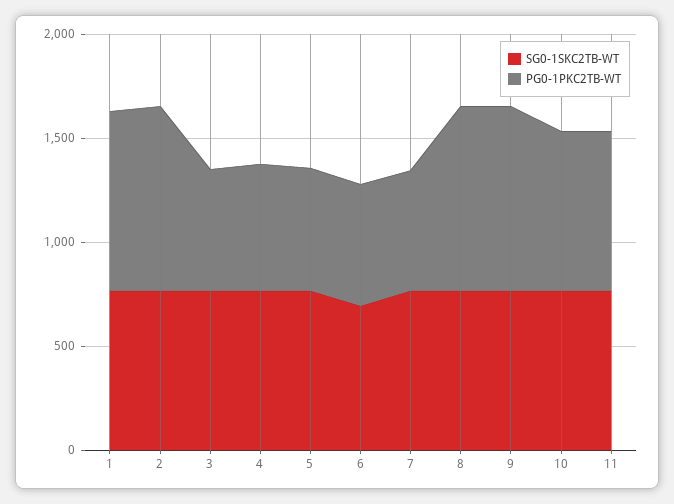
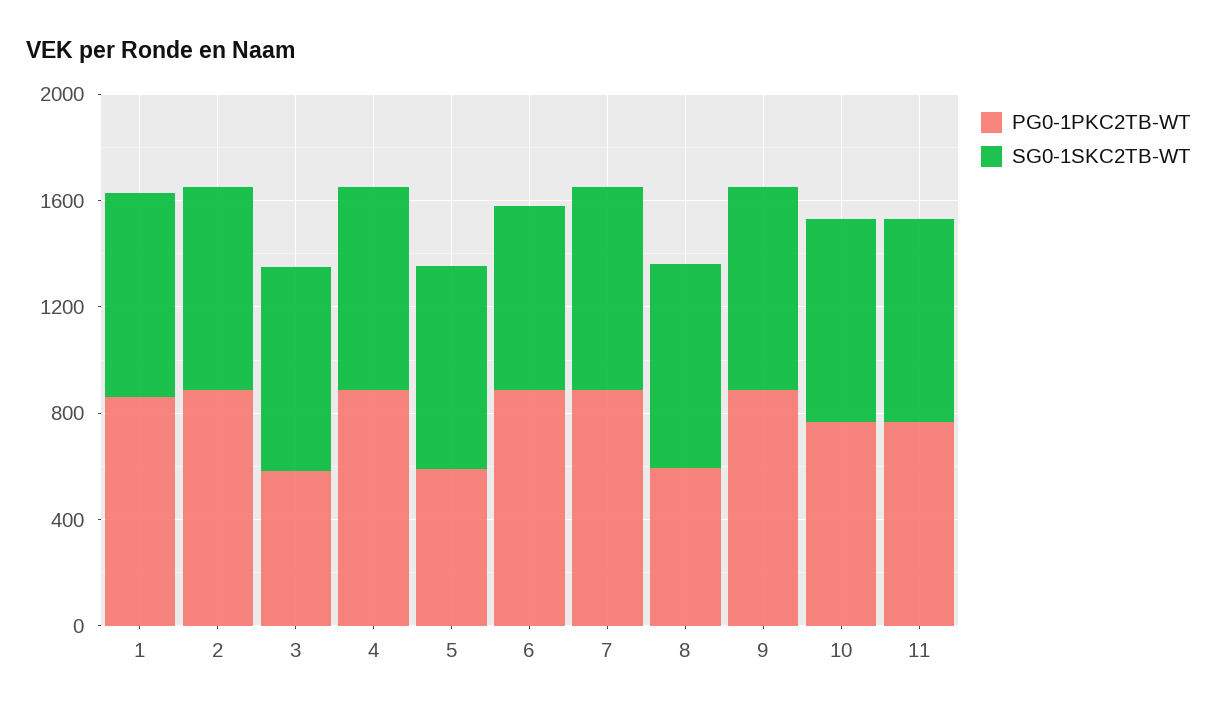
  {
    "SG0-1SKC2TB-WT": {
      "1": 800,
      "2": 800,
      "3": 800,
      "4": 800,
      "5": 800,
      "6": 700,
      "7": 800,
      "8": 800,
      "9": 800,
      "10": 800,
      "11": 800
    },
    "PG0-1PKC2TB-WT": {
      "1": 900,
      "2": 900,
      "3": 600,
-     "4": 600,
+     "4": 900,
      "5": 600,
-     "6": 600,
+     "6": 900,
-     "7": 600,
+     "7": 900,
-     "8": 900,
+     "8": 600,
      "9": 900,
      "10": 800,
      "11": 800
    }
  }

